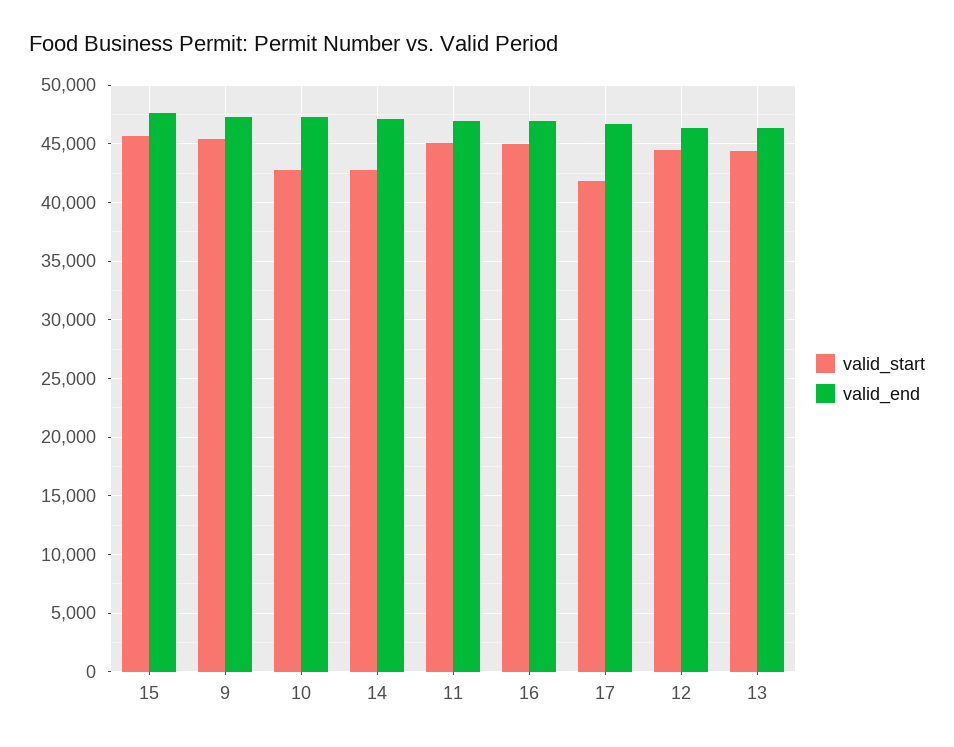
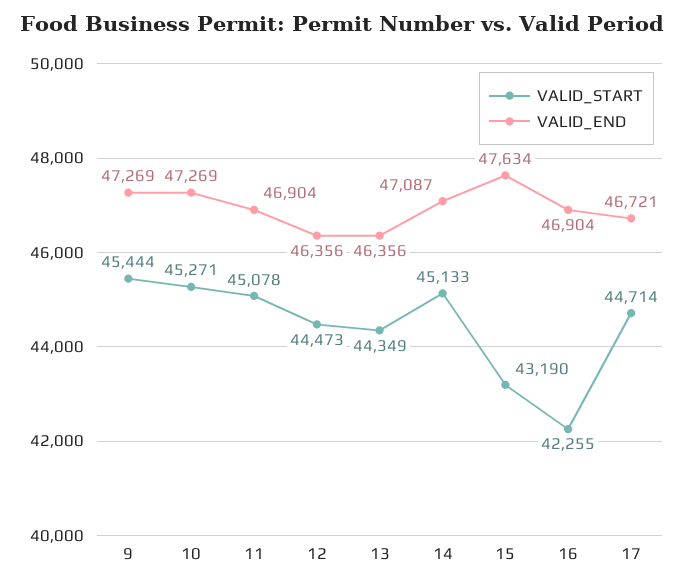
  {
    "valid_start": {
-     "15": 46000,
+     "15": 43190,
      "9": 45444,
-     "10": 43000,
+     "10": 45271,
-     "14": 43000,
+     "14": 45133,
      "11": 45078,
-     "16": 45000,
+     "16": 42255,
-     "17": 42000,
+     "17": 44714,
      "12": 44473,
      "13": 44349
    },
    "valid_end": {
      "15": 47634,
      "9": 47269,
      "10": 47269,
      "14": 47087,
      "11": 46904,
      "16": 46904,
      "17": 46721,
      "12": 46356,
      "13": 46356
    }
  }

